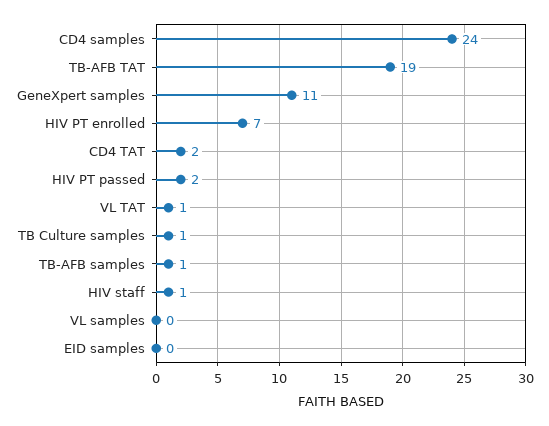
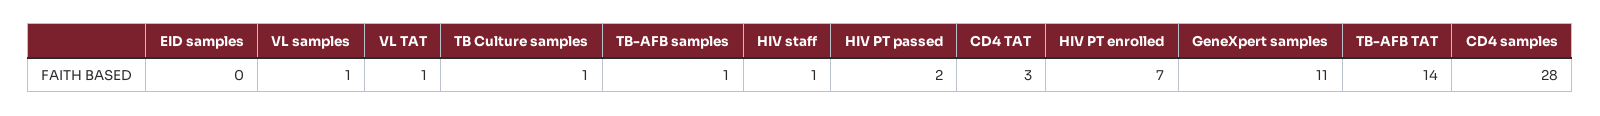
  {
-   "CD4 samples": 24,
+   "CD4 samples": 28,
-   "TB-AFB TAT": 19,
+   "TB-AFB TAT": 14,
    "GeneXpert samples": 11,
    "HIV PT enrolled": 7,
-   "CD4 TAT": 2,
+   "CD4 TAT": 3,
    "HIV PT passed": 2,
    "VL TAT": 1,
    "TB Culture samples": 1,
    "TB-AFB samples": 1,
    "HIV staff": 1,
-   "VL samples": 0,
+   "VL samples": 1,
    "EID samples": 0
  }

